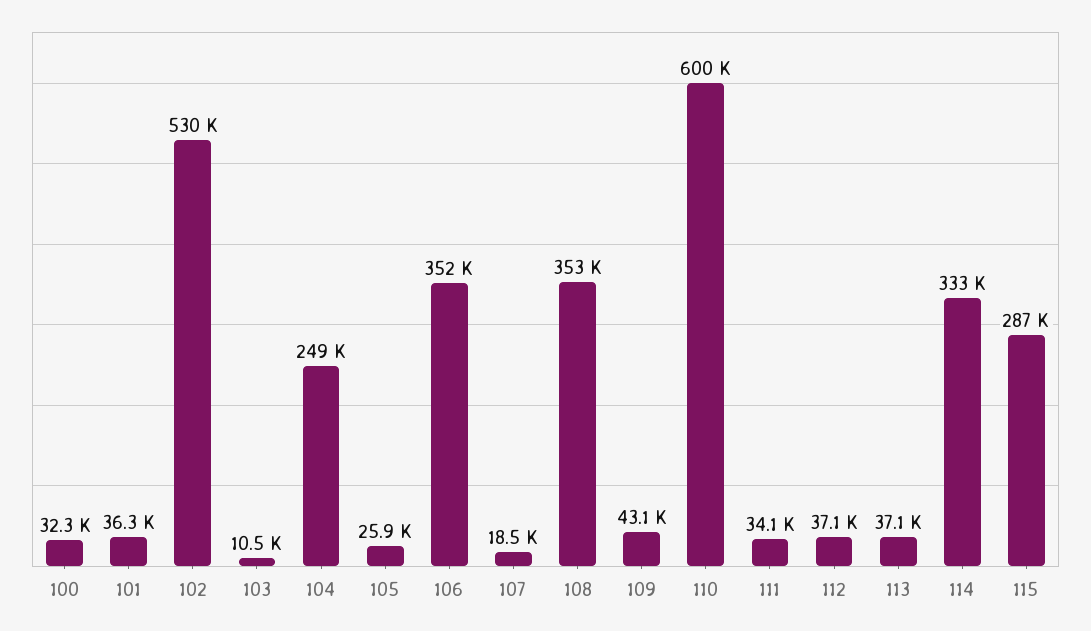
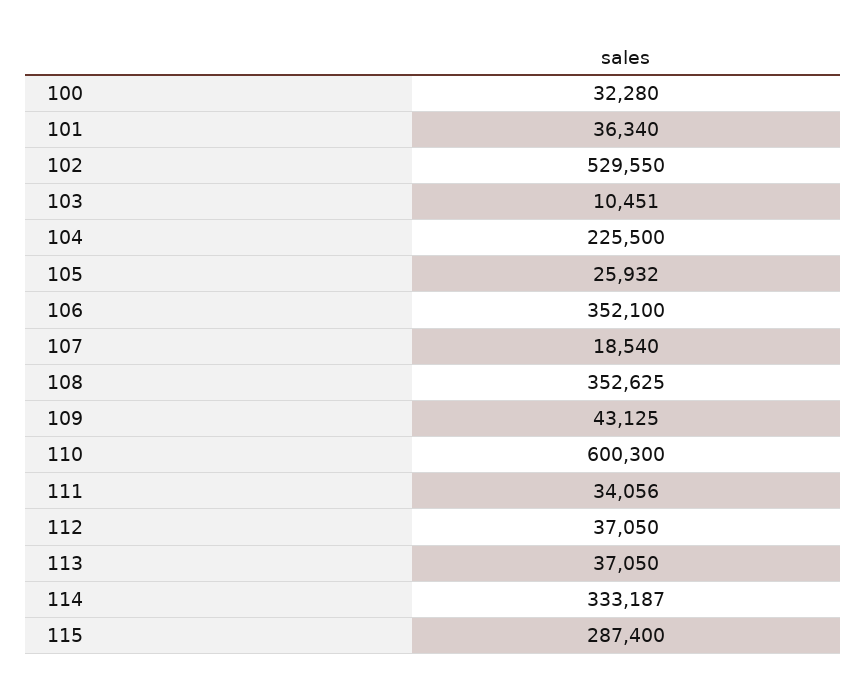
  {
    "100": 32280,
    "101": 36340,
    "102": 529550,
    "103": 10451,
-   "104": 249000,
+   "104": 225500,
    "105": 25932,
    "106": 352100,
    "107": 18540,
    "108": 352625,
    "109": 43125,
    "110": 600300,
    "111": 34056,
    "112": 37050,
    "113": 37050,
    "114": 333187,
    "115": 287400
  }

